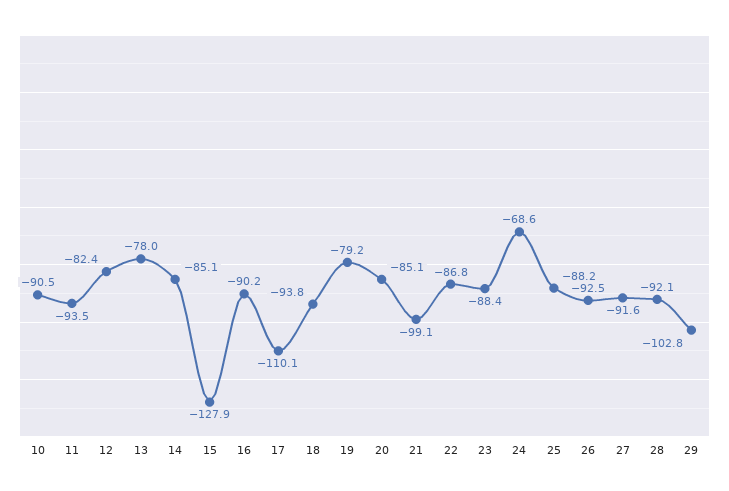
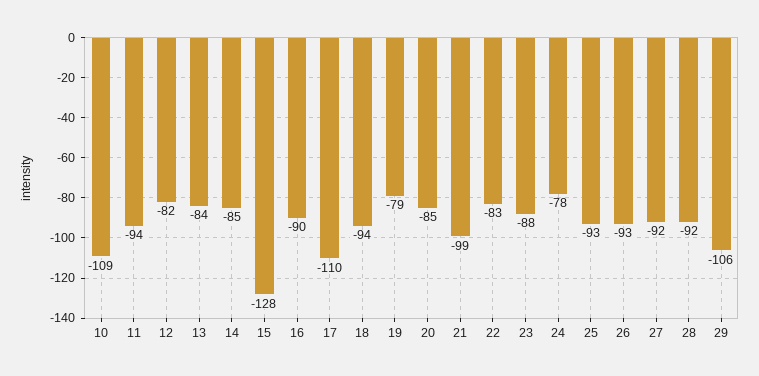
  {
-   "10": -90.5,
+   "10": -109,
    "11": -93.5,
    "12": -82.4,
-   "13": -78,
+   "13": -84,
    "14": -85.1,
    "15": -127.9,
    "16": -90.2,
    "17": -110.1,
    "18": -93.8,
    "19": -79.2,
    "20": -85.1,
    "21": -99.1,
-   "22": -86.8,
+   "22": -83,
    "23": -88.4,
-   "24": -68.6,
+   "24": -78,
-   "25": -88.2,
+   "25": -93,
    "26": -92.5,
    "27": -91.6,
    "28": -92.1,
-   "29": -102.8
+   "29": -106
  }

